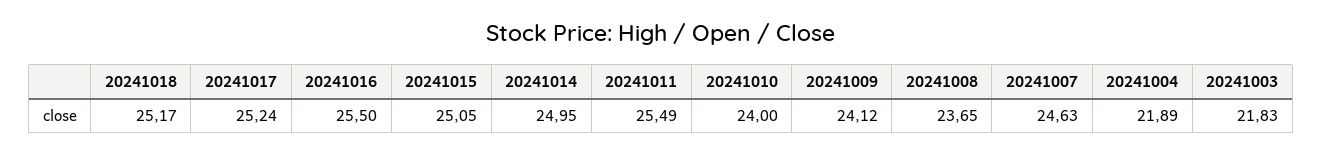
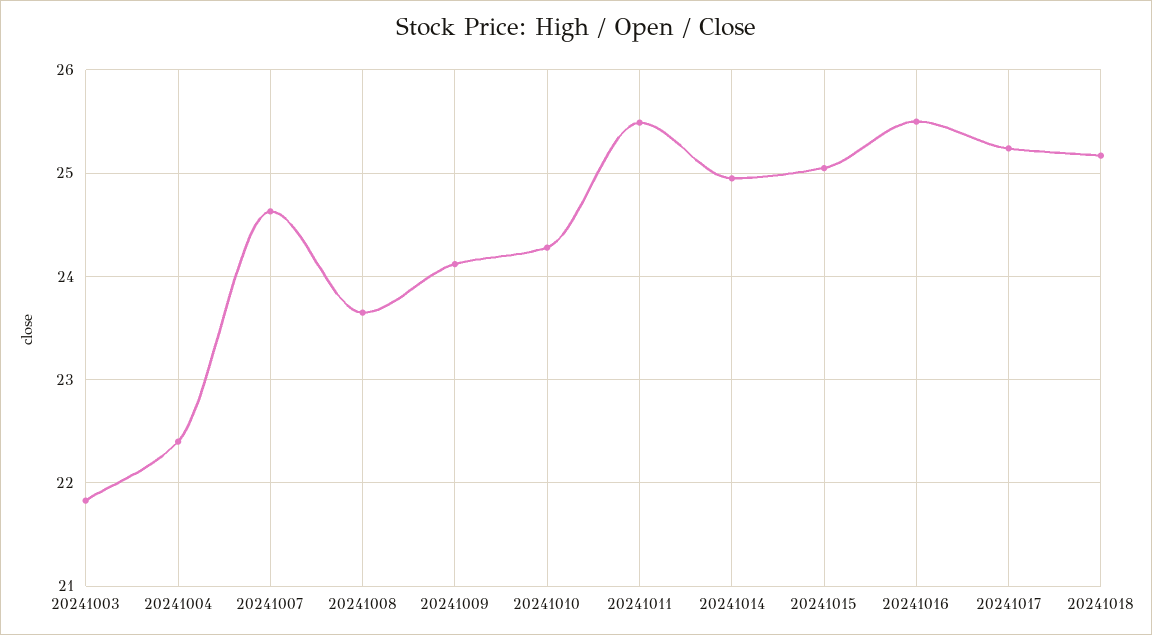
  {
    "20241018": 25.17,
    "20241017": 25.24,
    "20241016": 25.5,
    "20241015": 25.05,
    "20241014": 24.95,
    "20241011": 25.49,
-   "20241010": 24,
+   "20241010": 24.3,
    "20241009": 24.12,
    "20241008": 23.65,
    "20241007": 24.63,
-   "20241004": 21.89,
+   "20241004": 22.4,
    "20241003": 21.83
  }

